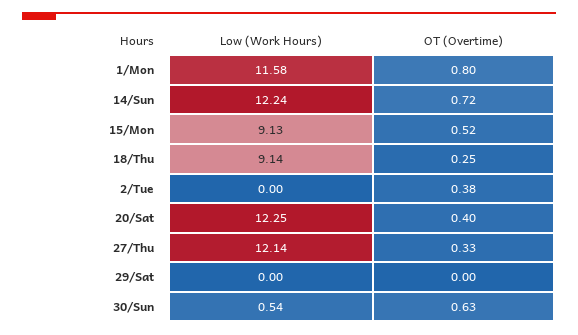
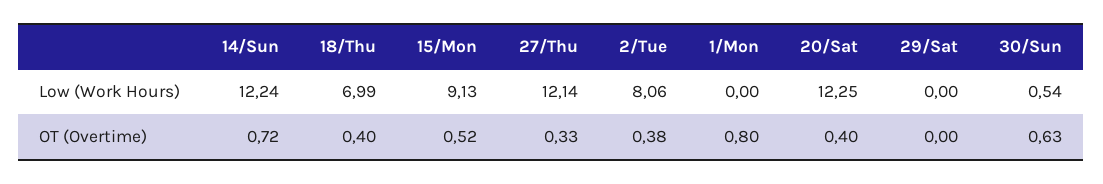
  {
    "Low (Work Hours)": {
-     "1/Mon": 11.58,
+     "1/Mon": 0,
      "14/Sun": 12.24,
      "15/Mon": 9.13,
-     "18/Thu": 9.14,
+     "18/Thu": 6.99,
-     "2/Tue": 0,
+     "2/Tue": 8.06,
      "20/Sat": 12.25,
      "27/Thu": 12.14,
      "29/Sat": 0,
      "30/Sun": 0.54
    },
    "OT (Overtime)": {
      "1/Mon": 0.8,
      "14/Sun": 0.72,
      "15/Mon": 0.52,
-     "18/Thu": 0.25,
+     "18/Thu": 0.4,
      "2/Tue": 0.38,
      "20/Sat": 0.4,
      "27/Thu": 0.33,
      "29/Sat": 0,
      "30/Sun": 0.63
    }
  }

